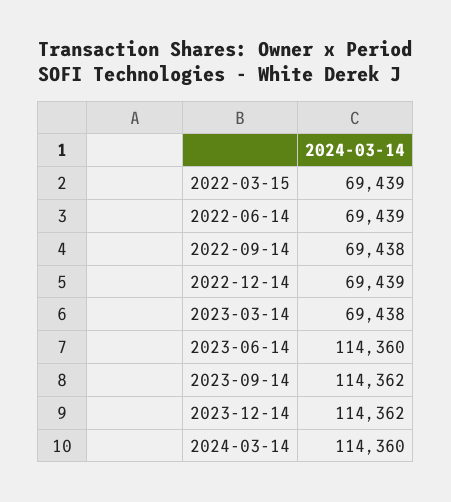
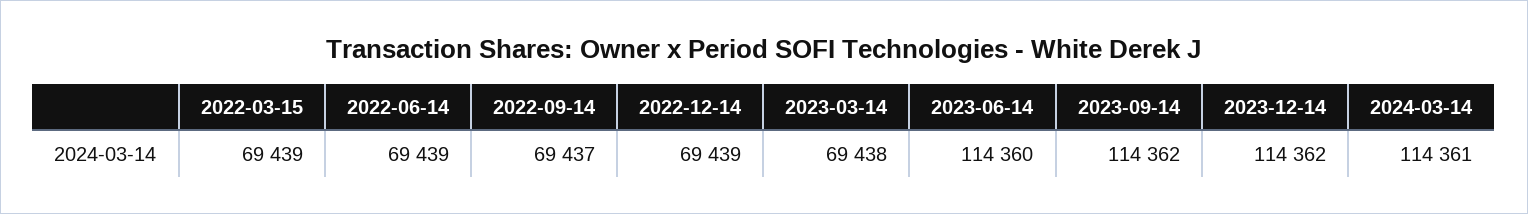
  {
    "2022-03-15": 69439,
    "2022-06-14": 69439,
-   "2022-09-14": 69438,
+   "2022-09-14": 69437,
    "2022-12-14": 69439,
    "2023-03-14": 69438,
    "2023-06-14": 114360,
    "2023-09-14": 114362,
    "2023-12-14": 114362,
-   "2024-03-14": 114360
+   "2024-03-14": 114361
  }

